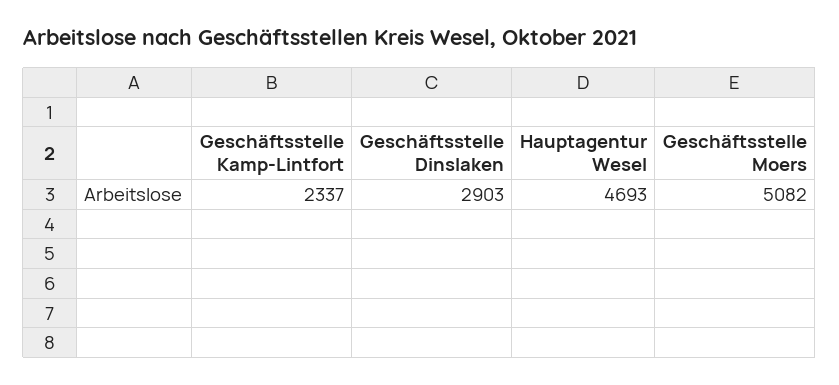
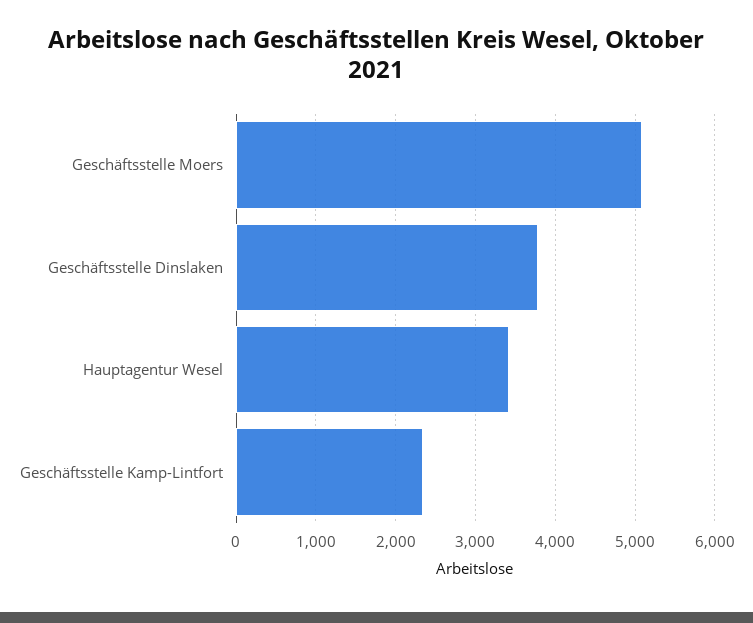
  {
    "Geschäftsstelle Kamp-Lintfort": 2337,
-   "Geschäftsstelle Dinslaken": 2903,
+   "Geschäftsstelle Dinslaken": 3800,
-   "Hauptagentur Wesel": 4693,
+   "Hauptagentur Wesel": 3400,
    "Geschäftsstelle Moers": 5082
  }

